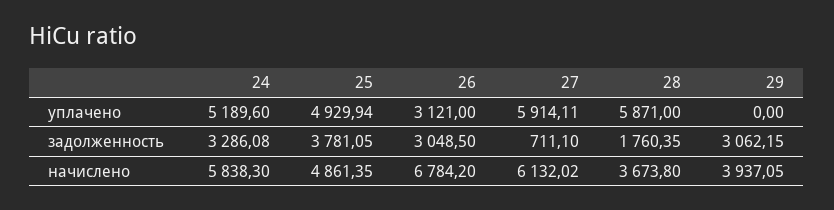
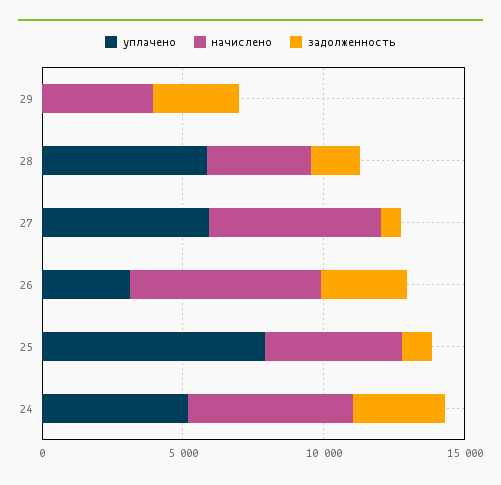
  {
    "уплачено": {
      "24": 5189.6,
-     "25": 4929.94,
+     "25": 8000,
      "26": 3121,
      "27": 5914.11,
      "28": 5871,
      "29": 0
    },
    "задолженность": {
      "24": 3286.08,
-     "25": 3781.05,
+     "25": 1000,
      "26": 3048.5,
      "27": 711.1,
      "28": 1760.35,
      "29": 3062.15
    },
    "начислено": {
      "24": 5838.3,
      "25": 4861.35,
      "26": 6784.2,
      "27": 6132.02,
      "28": 3673.8,
      "29": 3937.05
    }
  }

